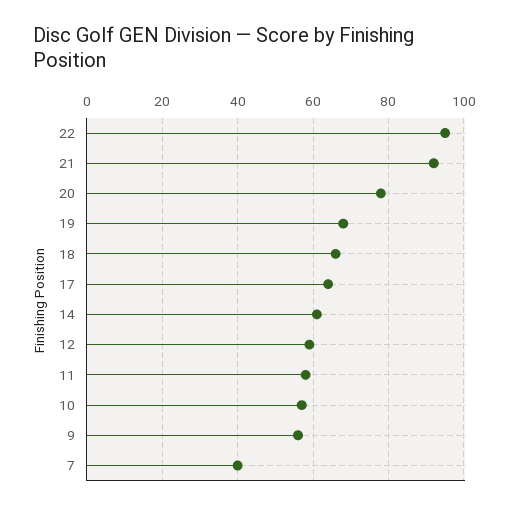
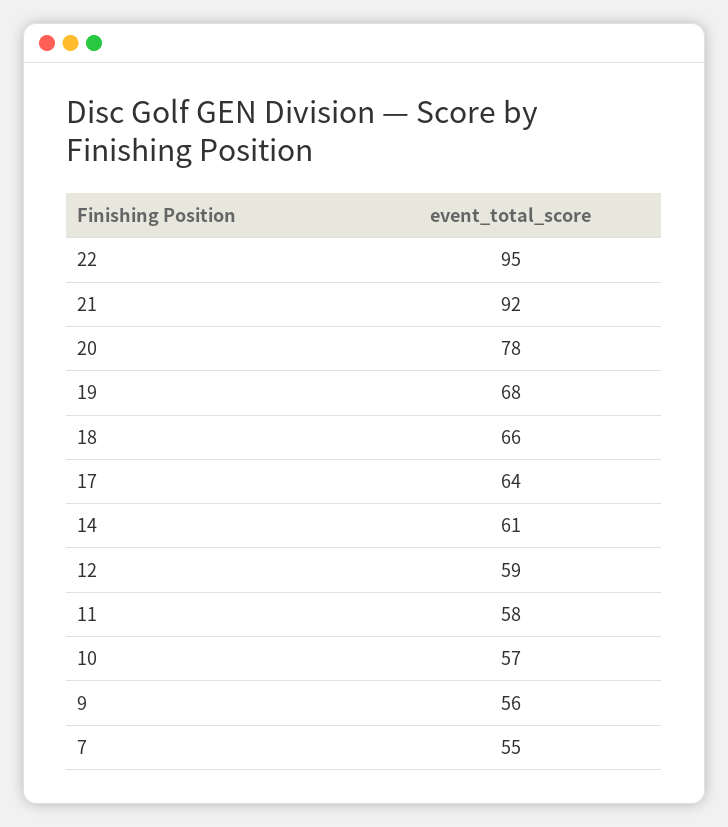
  {
    "22": 95,
    "21": 92,
    "20": 78,
    "19": 68,
    "18": 66,
    "17": 64,
    "14": 61,
    "12": 59,
    "11": 58,
    "10": 57,
    "9": 56,
-   "7": 40
+   "7": 55
  }

